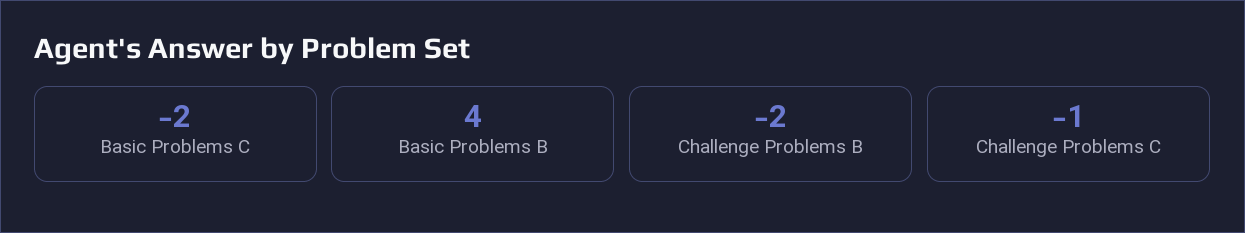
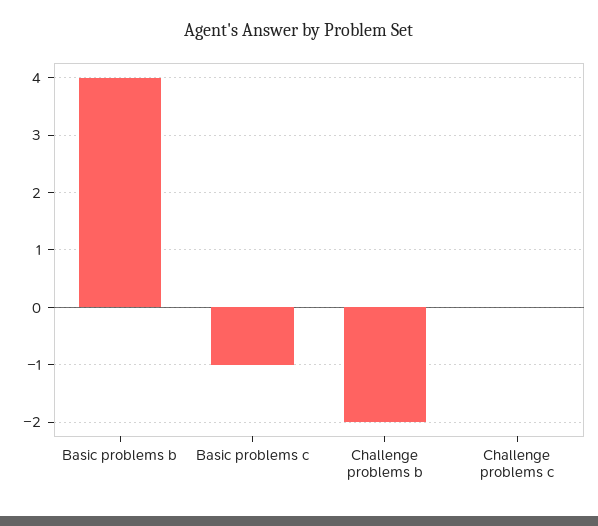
  {
-   "Basic Problems C": -2,
+   "Basic Problems C": -1,
    "Basic Problems B": 4,
    "Challenge Problems B": -2,
-   "Challenge Problems C": -1
+   "Challenge Problems C": 0
  }

